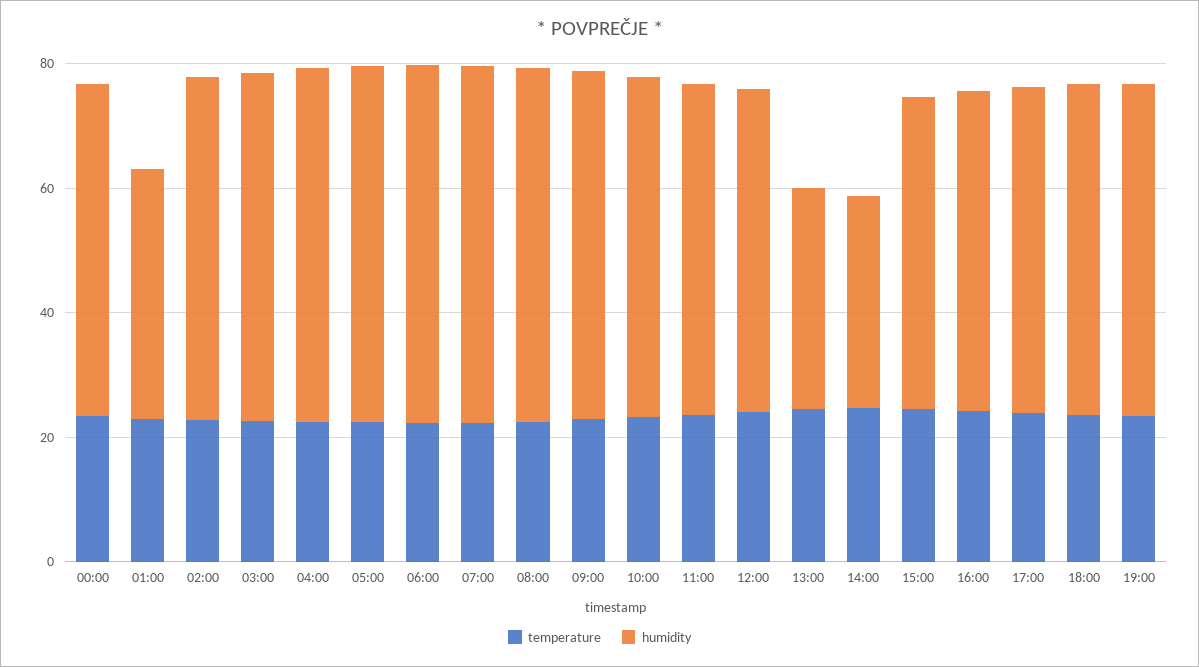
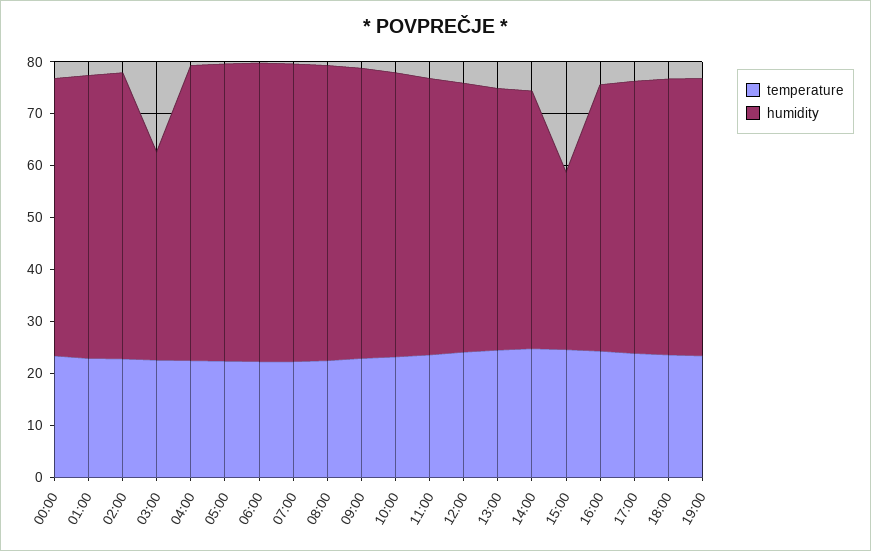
  {
    "temperature": {
      "00:00": 24,
      "01:00": 22,
      "02:00": 22,
      "03:00": 22,
      "04:00": 22,
      "05:00": 22,
      "06:00": 22,
      "07:00": 22,
      "08:00": 22,
      "09:00": 22,
      "10:00": 24,
      "11:00": 24,
      "12:00": 24,
      "13:00": 24,
      "14:00": 24,
      "15:00": 24,
      "16:00": 24,
      "17:00": 24,
      "18:00": 24,
      "19:00": 24
    },
    "humidity": {
      "00:00": 54,
-     "01:00": 40,
+     "01:00": 54,
      "02:00": 56,
-     "03:00": 55,
+     "03:00": 40,
      "04:00": 56,
      "05:00": 58,
      "06:00": 58,
      "07:00": 58,
      "08:00": 56,
      "09:00": 56,
      "10:00": 54,
      "11:00": 54,
      "12:00": 52,
-     "13:00": 35,
+     "13:00": 50,
-     "14:00": 35,
+     "14:00": 50,
-     "15:00": 50,
+     "15:00": 34,
      "16:00": 52,
      "17:00": 52,
      "18:00": 54,
      "19:00": 54
    }
  }

